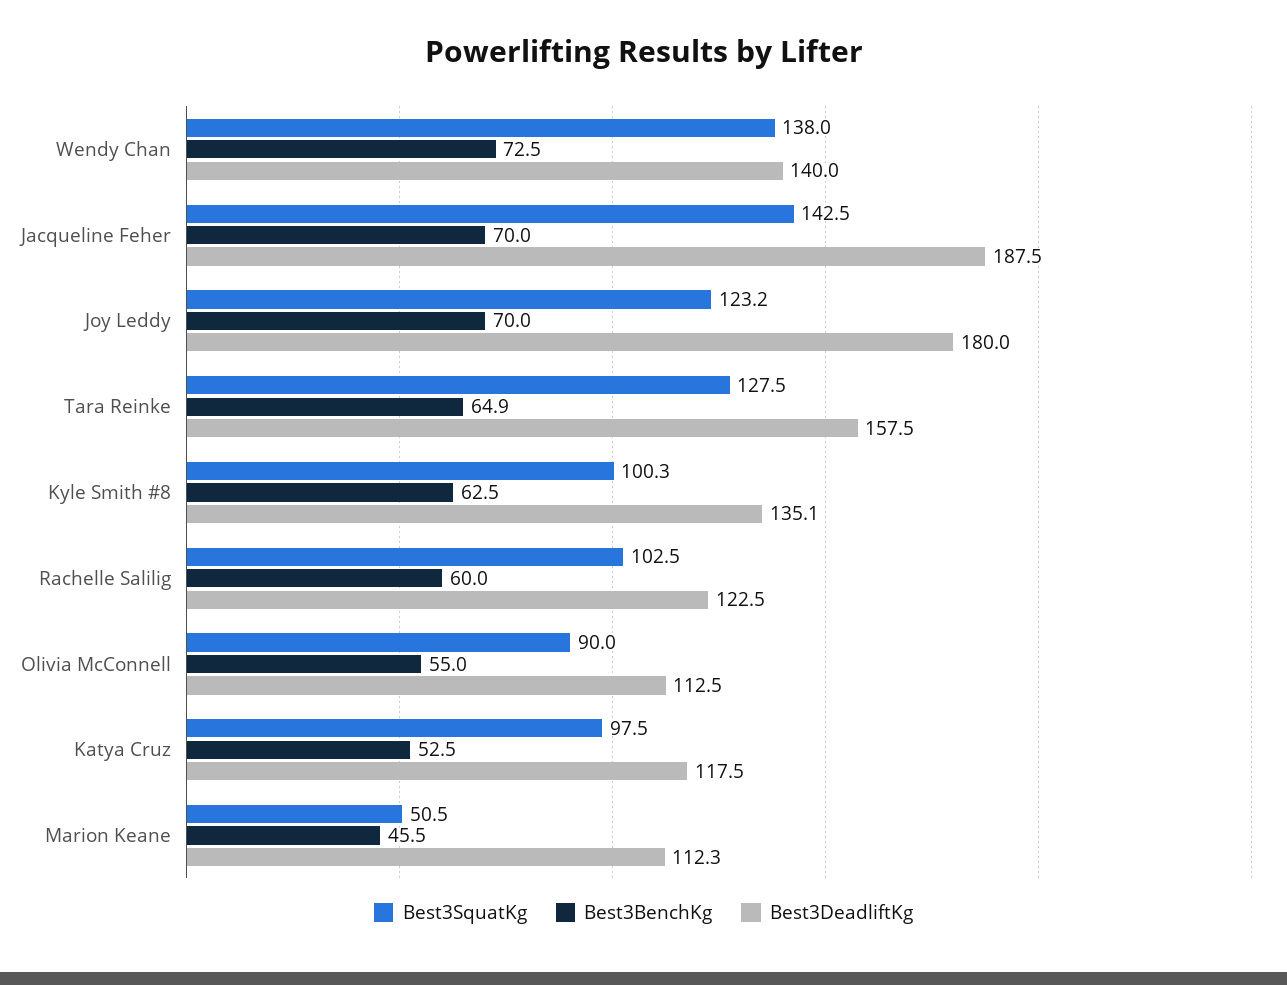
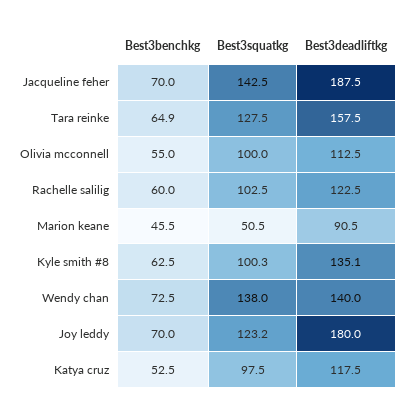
  {
    "Best3SquatKg": {
      "Wendy Chan": 138,
      "Jacqueline Feher": 142.5,
      "Joy Leddy": 123.2,
      "Tara Reinke": 127.5,
      "Kyle Smith #8": 100.3,
      "Rachelle Salilig": 102.5,
-     "Olivia McConnell": 90,
+     "Olivia McConnell": 100,
      "Katya Cruz": 97.5,
      "Marion Keane": 50.5
    },
    "Best3BenchKg": {
      "Wendy Chan": 72.5,
      "Jacqueline Feher": 70,
      "Joy Leddy": 70,
      "Tara Reinke": 64.9,
      "Kyle Smith #8": 62.5,
      "Rachelle Salilig": 60,
      "Olivia McConnell": 55,
      "Katya Cruz": 52.5,
      "Marion Keane": 45.5
    },
    "Best3DeadliftKg": {
      "Wendy Chan": 140,
      "Jacqueline Feher": 187.5,
      "Joy Leddy": 180,
      "Tara Reinke": 157.5,
      "Kyle Smith #8": 135.1,
      "Rachelle Salilig": 122.5,
      "Olivia McConnell": 112.5,
      "Katya Cruz": 117.5,
-     "Marion Keane": 112.3
+     "Marion Keane": 90.5
    }
  }

